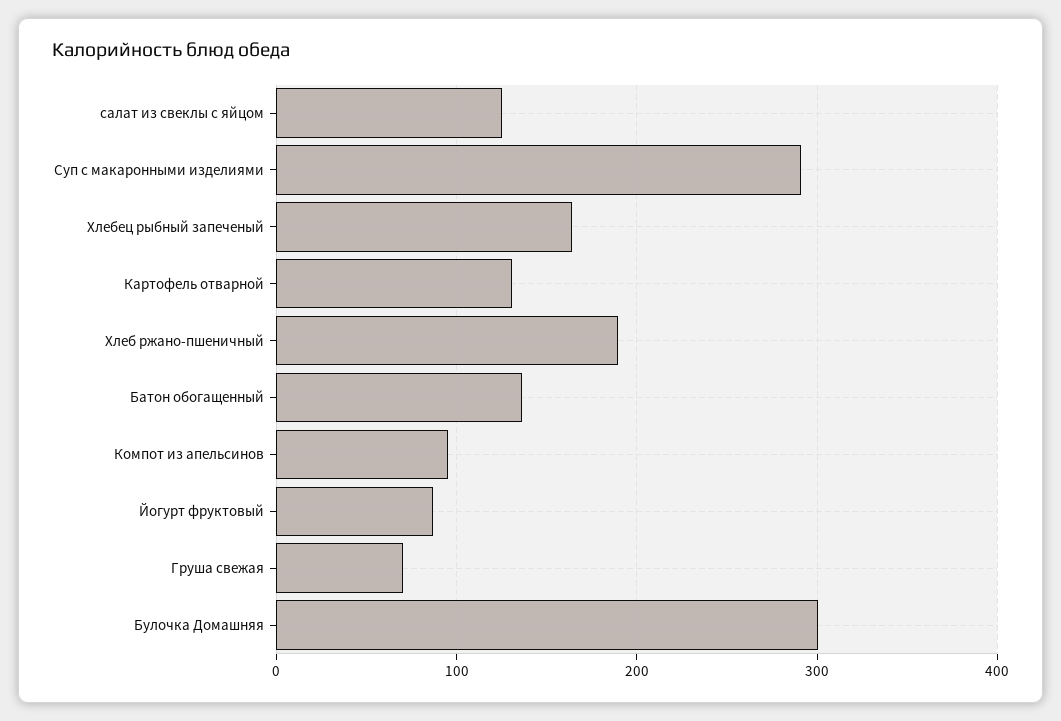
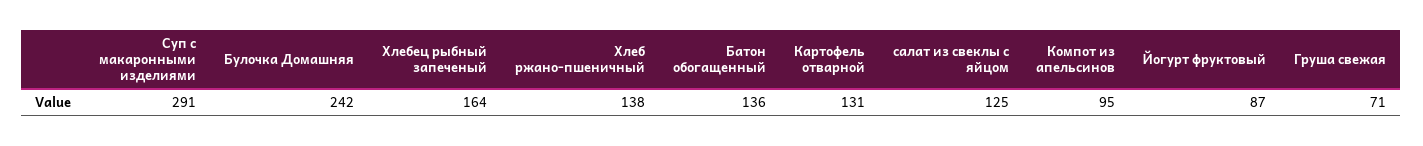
  {
    "салат из свеклы с яйцом": 125,
    "Суп с макаронными изделиями": 291,
    "Хлебец рыбный запеченый": 164,
    "Картофель отварной": 131,
-   "Хлеб ржано-пшеничный": 190,
+   "Хлеб ржано-пшеничный": 138,
    "Батон обогащенный": 136,
    "Компот из апельсинов": 95,
    "Йогурт фруктовый": 87,
    "Груша свежая": 71,
-   "Булочка Домашняя": 300
+   "Булочка Домашняя": 242
  }

